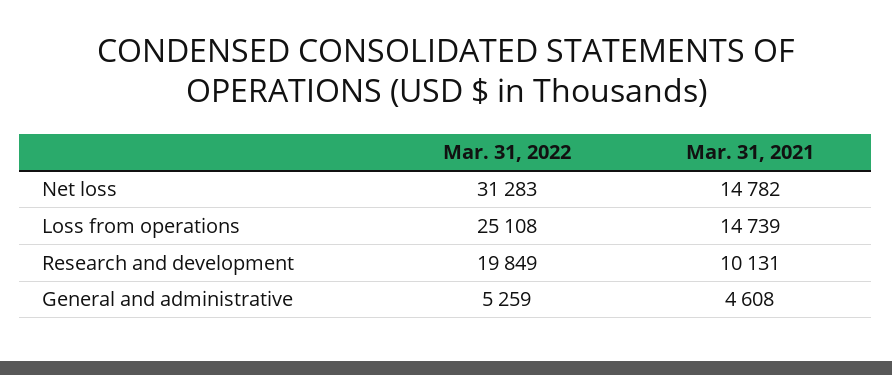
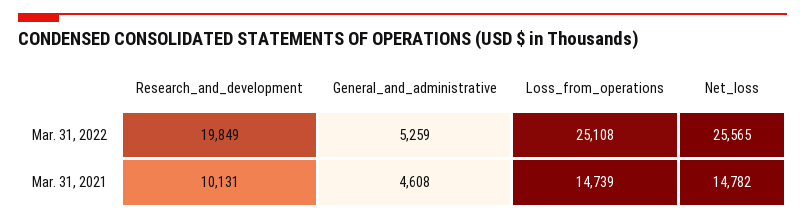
  {
    "Mar. 31, 2022": {
-     "Net loss": 31283,
+     "Net loss": 25565,
      "Loss from operations": 25108,
      "Research and development": 19849,
      "General and administrative": 5259
    },
    "Mar. 31, 2021": {
      "Net loss": 14782,
      "Loss from operations": 14739,
      "Research and development": 10131,
      "General and administrative": 4608
    }
  }

